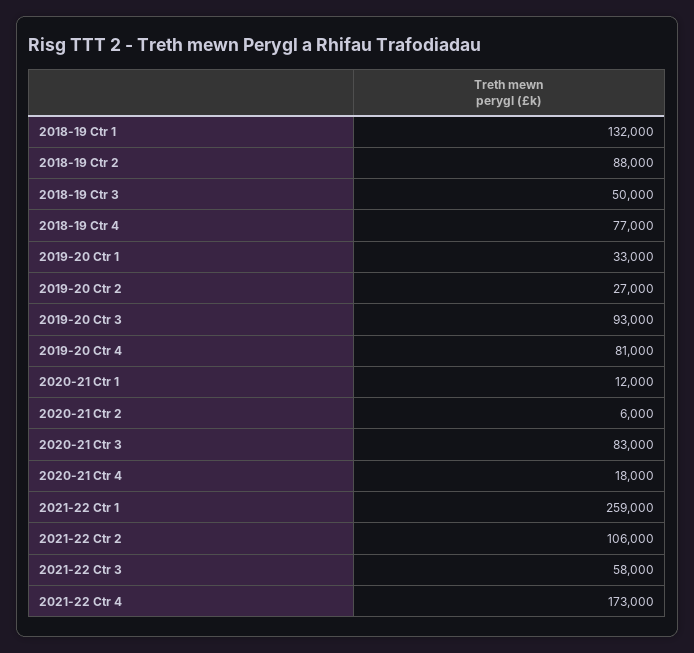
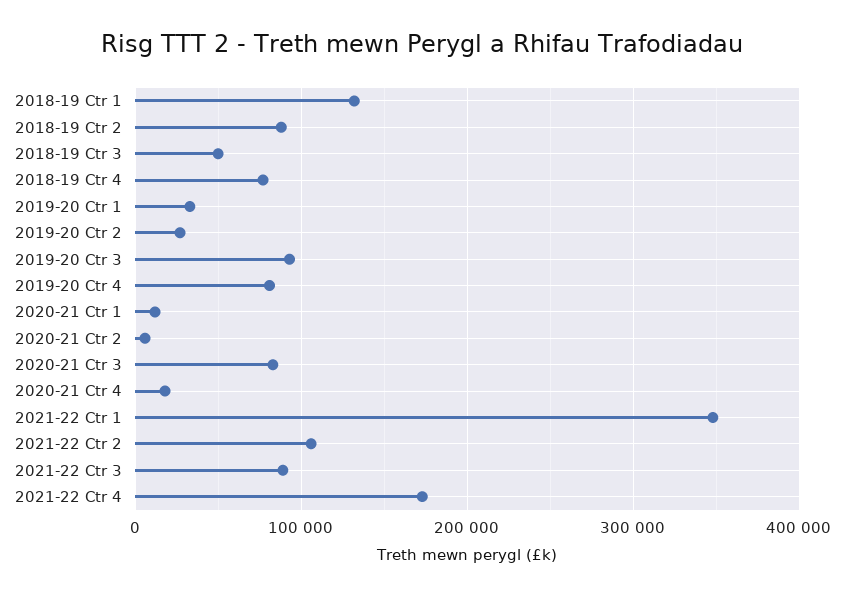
  {
    "2018-19 Ctr 1": 132000,
    "2018-19 Ctr 2": 88000,
    "2018-19 Ctr 3": 50000,
    "2018-19 Ctr 4": 77000,
    "2019-20 Ctr 1": 33000,
    "2019-20 Ctr 2": 27000,
    "2019-20 Ctr 3": 93000,
    "2019-20 Ctr 4": 81000,
    "2020-21 Ctr 1": 12000,
    "2020-21 Ctr 2": 6000,
    "2020-21 Ctr 3": 83000,
    "2020-21 Ctr 4": 18000,
-   "2021-22 Ctr 1": 259000,
+   "2021-22 Ctr 1": 350000,
    "2021-22 Ctr 2": 106000,
-   "2021-22 Ctr 3": 58000,
+   "2021-22 Ctr 3": 90000,
    "2021-22 Ctr 4": 173000
  }

